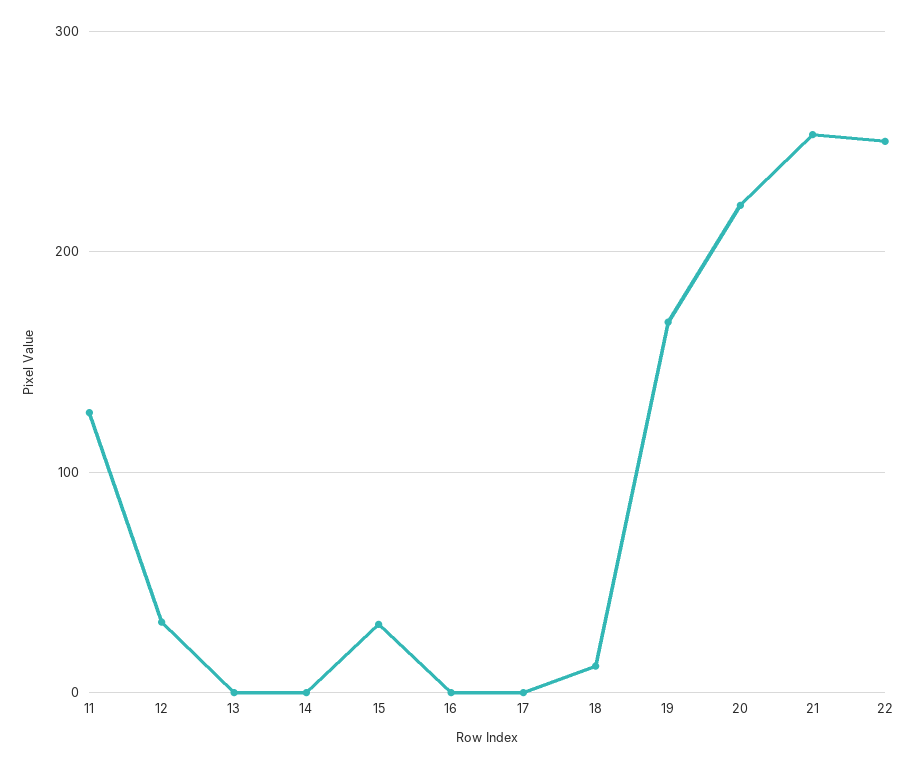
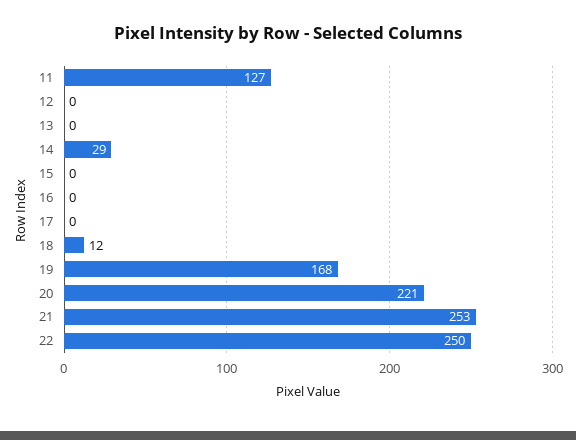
  {
    "11": 127,
-   "12": 30,
+   "12": 0,
    "13": 0,
-   "14": 0,
+   "14": 29,
-   "15": 30,
+   "15": 0,
    "16": 0,
    "17": 0,
    "18": 12,
    "19": 168,
    "20": 221,
    "21": 253,
    "22": 250
  }

